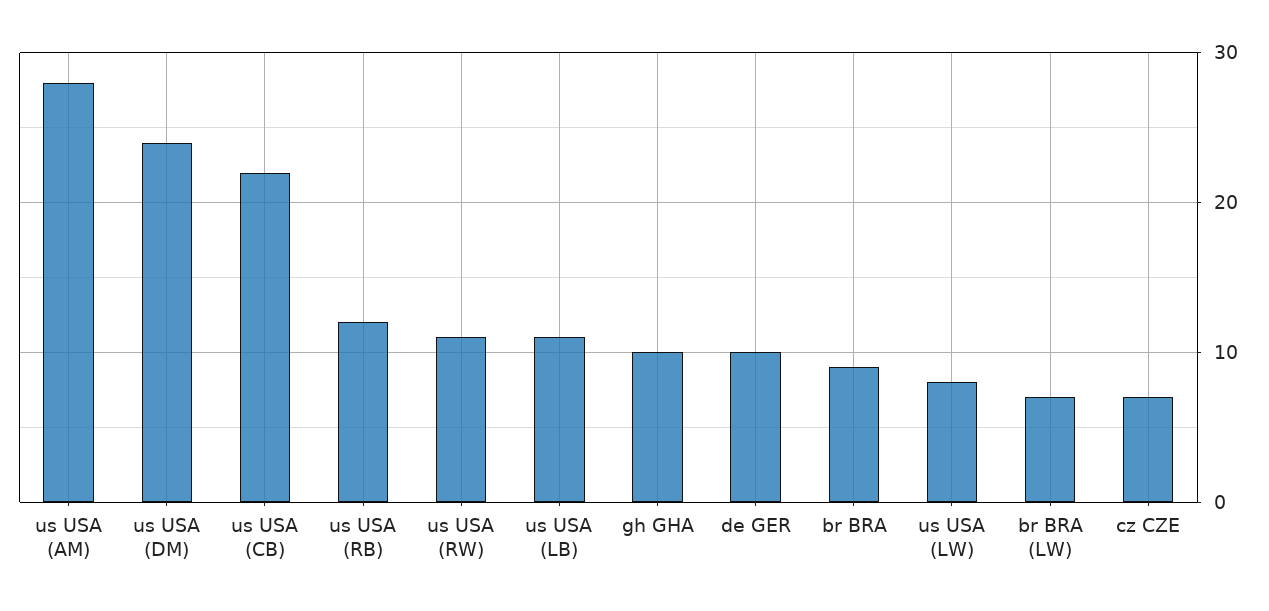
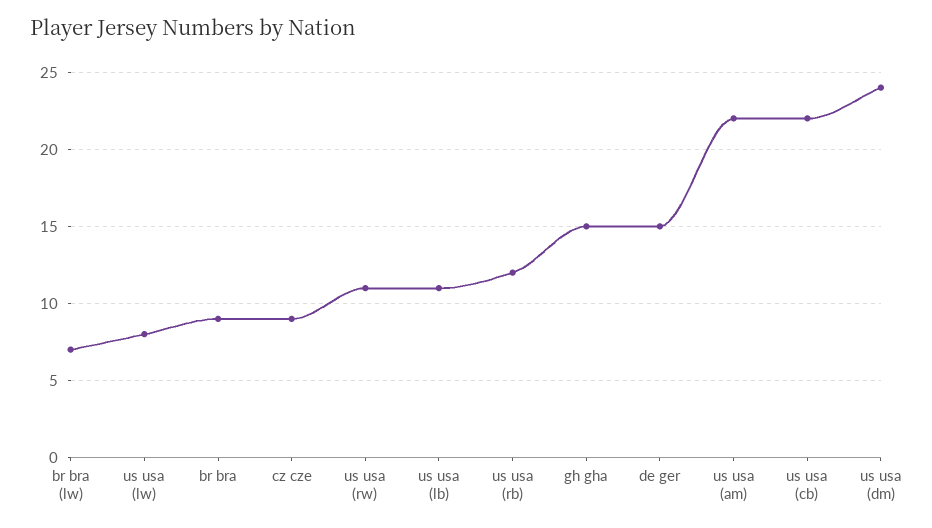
  {
-   "us USA (AM)": 28,
+   "us USA (AM)": 22,
    "us USA (DM)": 24,
    "us USA (CB)": 22,
    "us USA (RB)": 12,
    "us USA (RW)": 11,
    "us USA (LB)": 11,
-   "gh GHA": 10,
+   "gh GHA": 15,
-   "de GER": 10,
+   "de GER": 15,
    "br BRA": 9,
    "us USA (LW)": 8,
    "br BRA (LW)": 7,
-   "cz CZE": 7
+   "cz CZE": 9
  }

